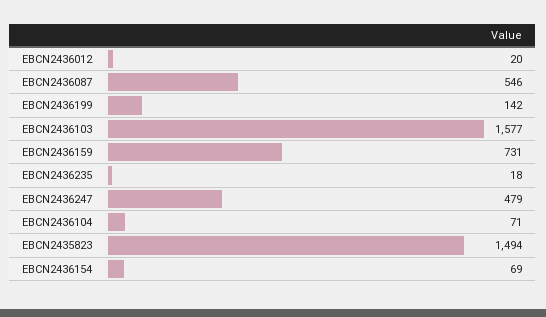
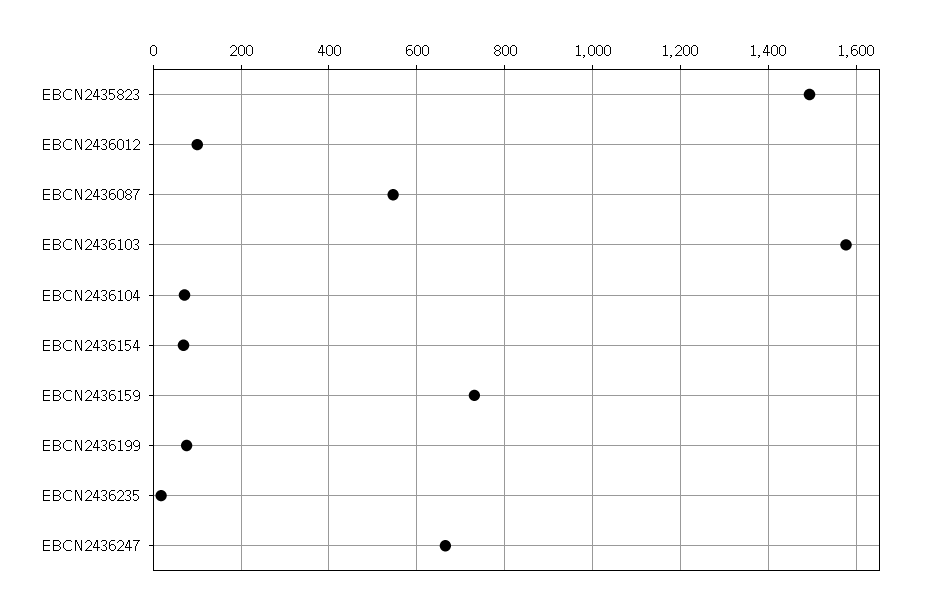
  {
-   "EBCN2436012": 20,
+   "EBCN2436012": 100,
    "EBCN2436087": 546,
-   "EBCN2436199": 142,
+   "EBCN2436199": 80,
    "EBCN2436103": 1577,
    "EBCN2436159": 731,
    "EBCN2436235": 18,
-   "EBCN2436247": 479,
+   "EBCN2436247": 660,
    "EBCN2436104": 71,
    "EBCN2435823": 1494,
    "EBCN2436154": 69
  }

